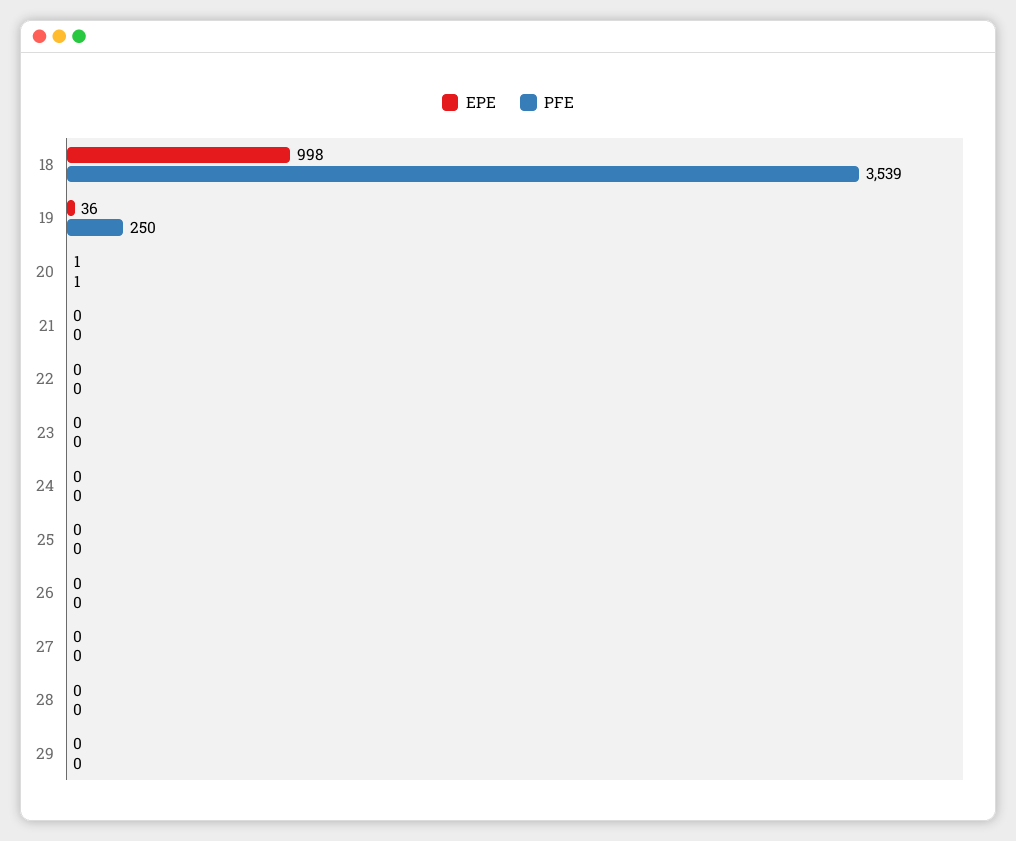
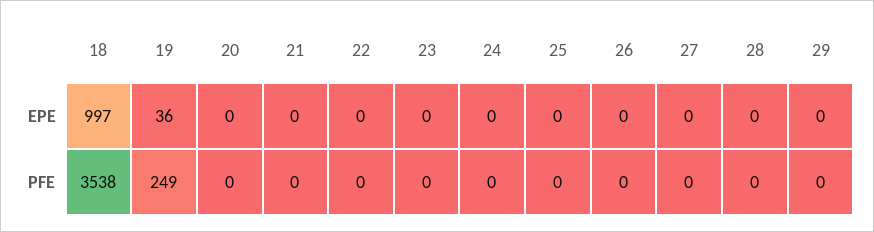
  {
    "EPE": {
-     "18": 998,
+     "18": 997,
      "19": 36,
-     "20": 1,
+     "20": 0,
      "21": 0,
      "22": 0,
      "23": 0,
      "24": 0,
      "25": 0,
      "26": 0,
      "27": 0,
      "28": 0,
      "29": 0
    },
    "PFE": {
-     "18": 3539,
+     "18": 3538,
-     "19": 250,
+     "19": 249,
-     "20": 1,
+     "20": 0,
      "21": 0,
      "22": 0,
      "23": 0,
      "24": 0,
      "25": 0,
      "26": 0,
      "27": 0,
      "28": 0,
      "29": 0
    }
  }

